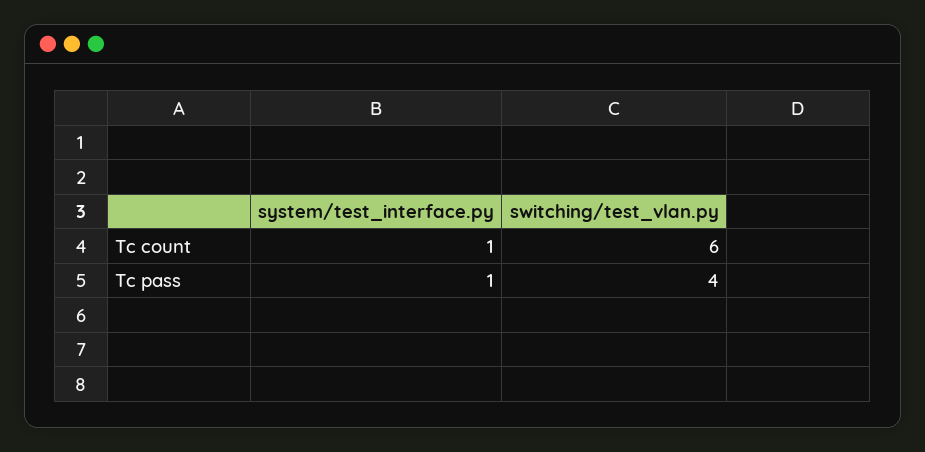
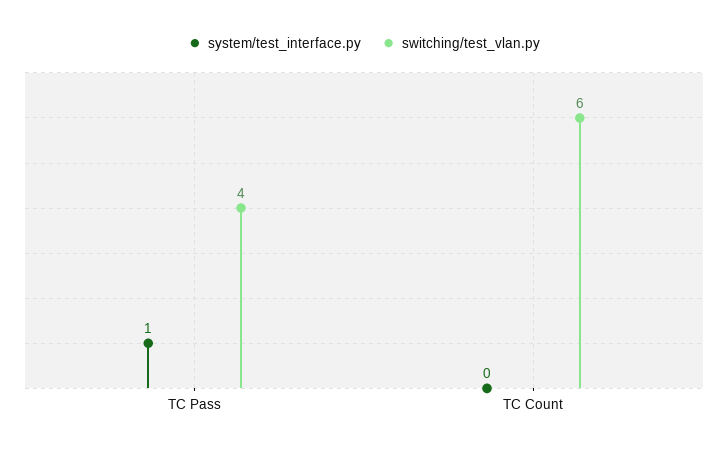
  {
    "system/test_interface.py": {
-     "Tc count": 1,
+     "Tc count": 0,
      "Tc pass": 1
    },
    "switching/test_vlan.py": {
      "Tc count": 6,
      "Tc pass": 4
    }
  }

